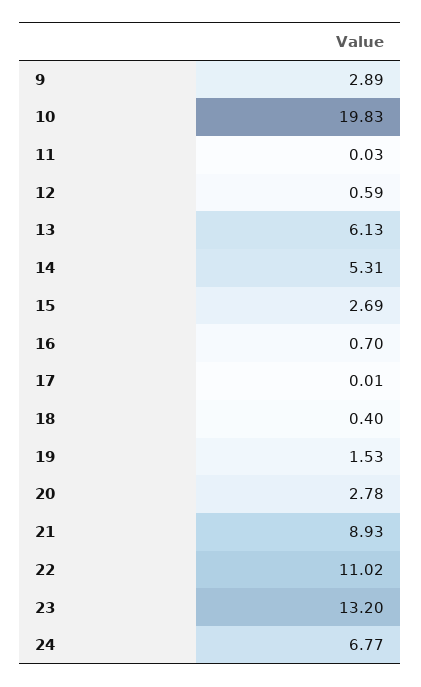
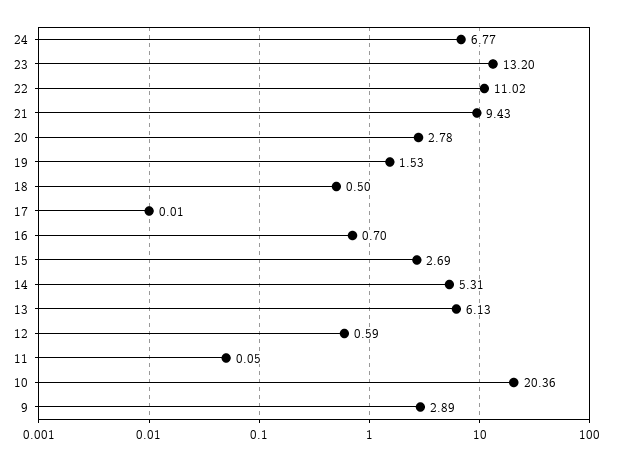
  {
    "9": 2.89,
-   "10": 19.83,
+   "10": 20.36,
-   "11": 0.03,
+   "11": 0.05,
    "12": 0.59,
    "13": 6.13,
    "14": 5.31,
    "15": 2.69,
    "16": 0.7,
    "17": 0.01,
-   "18": 0.4,
+   "18": 0.5,
    "19": 1.53,
    "20": 2.78,
-   "21": 8.93,
+   "21": 9.43,
    "22": 11.02,
    "23": 13.2,
    "24": 6.77
  }

